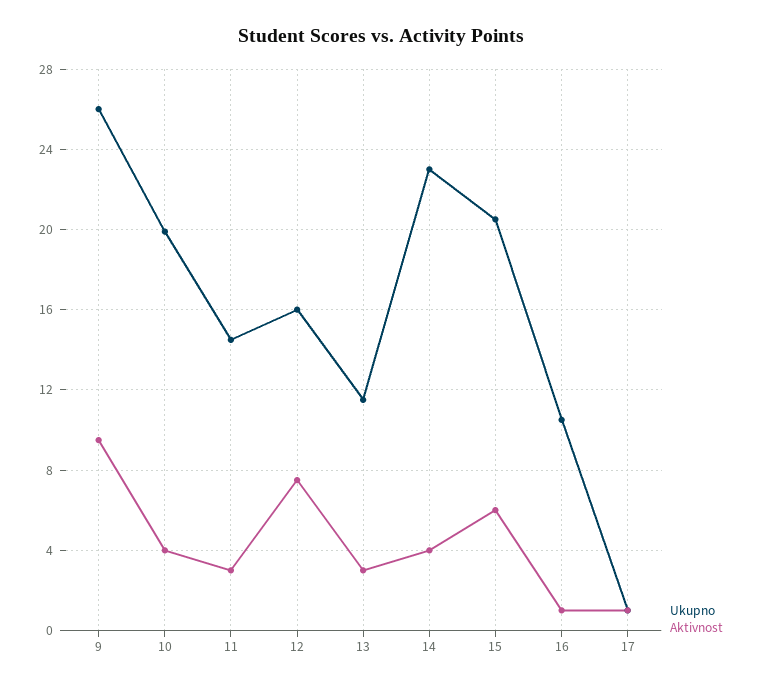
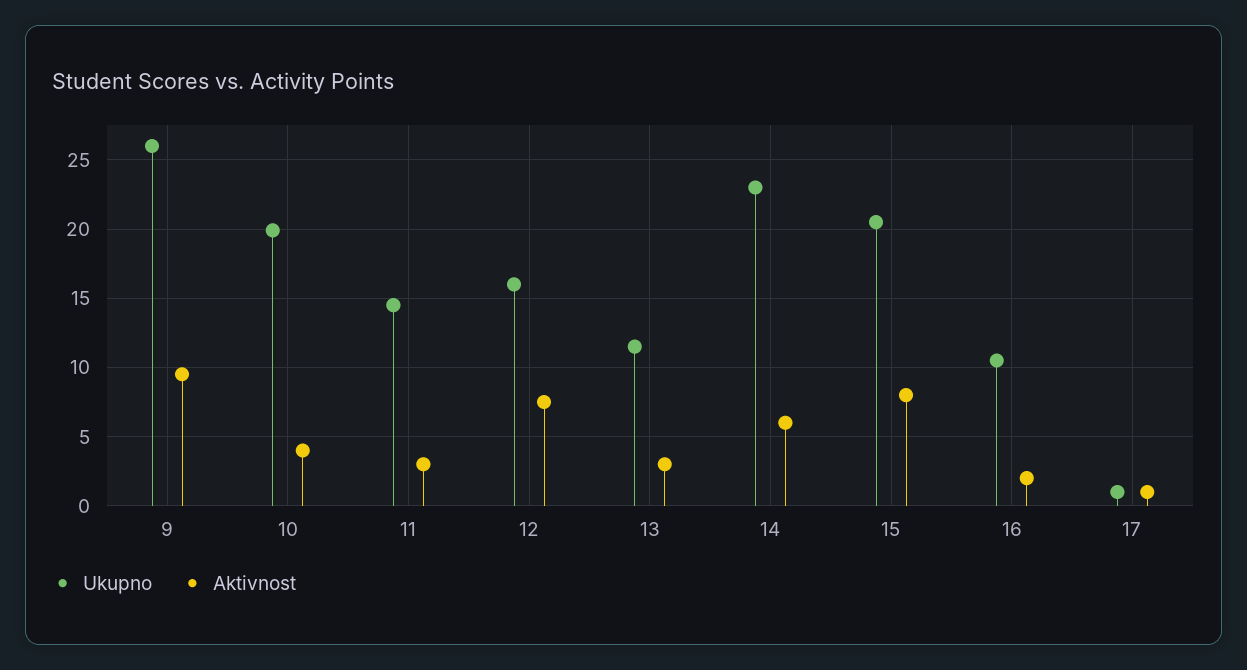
  {
    "Ukupno": {
      "9": 26,
      "10": 20,
      "11": 14.5,
      "12": 16,
      "13": 11.5,
      "14": 23,
      "15": 20.5,
      "16": 10.5,
      "17": 1
    },
    "Aktivnost": {
      "9": 9.5,
      "10": 4,
      "11": 3,
      "12": 7.5,
      "13": 3,
-     "14": 4,
+     "14": 6,
-     "15": 6,
+     "15": 8,
-     "16": 1,
+     "16": 2,
      "17": 1
    }
  }

